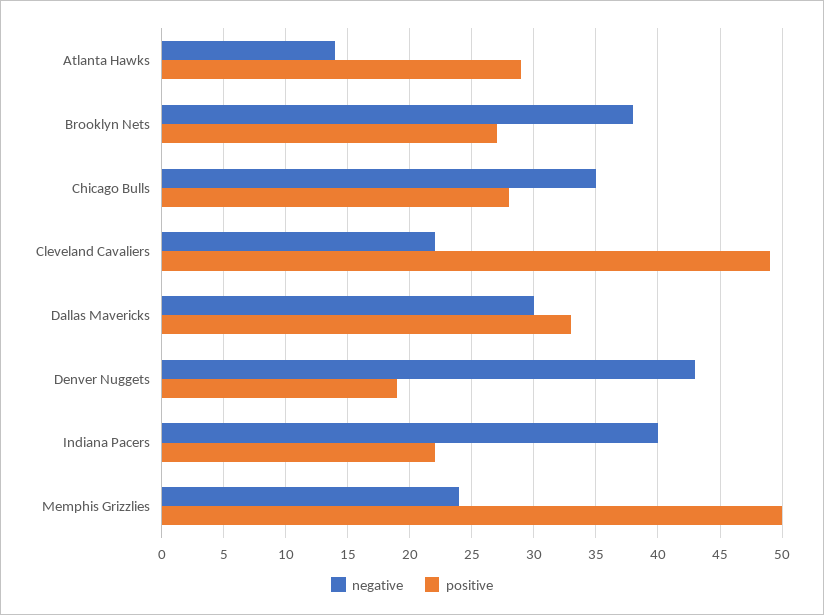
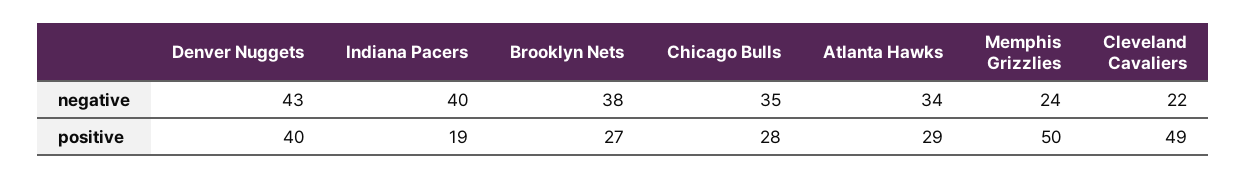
  {
    "negative": {
-     "Atlanta Hawks": 14,
+     "Atlanta Hawks": 34,
      "Brooklyn Nets": 38,
      "Chicago Bulls": 35,
      "Cleveland Cavaliers": 22,
-     "Dallas Mavericks": 30,
      "Denver Nuggets": 43,
      "Indiana Pacers": 40,
      "Memphis Grizzlies": 24
    },
    "positive": {
      "Atlanta Hawks": 29,
      "Brooklyn Nets": 27,
      "Chicago Bulls": 28,
      "Cleveland Cavaliers": 49,
-     "Dallas Mavericks": 33,
-     "Denver Nuggets": 19,
+     "Denver Nuggets": 40,
-     "Indiana Pacers": 22,
+     "Indiana Pacers": 19,
      "Memphis Grizzlies": 50
    }
  }

